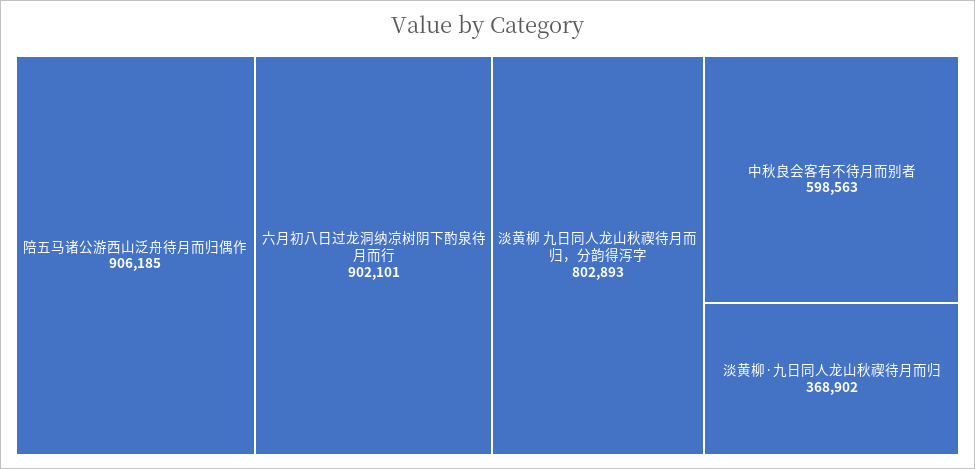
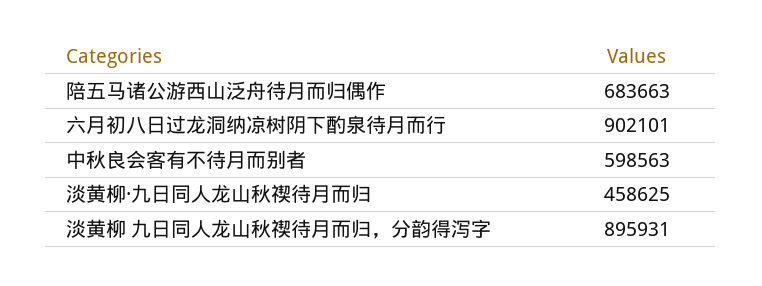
  {
-   "陪五马诸公游西山泛舟待月而归偶作": 906185,
+   "陪五马诸公游西山泛舟待月而归偶作": 683663,
    "六月初八日过龙洞纳凉树阴下酌泉待月而行": 902101,
-   "淡黄柳 九日同人龙山秋禊待月而归，分韵得泻字": 802893,
+   "淡黄柳 九日同人龙山秋禊待月而归，分韵得泻字": 895931,
    "中秋良会客有不待月而别者": 598563,
-   "淡黄柳·九日同人龙山秋禊待月而归": 368902
+   "淡黄柳·九日同人龙山秋禊待月而归": 458625
  }

